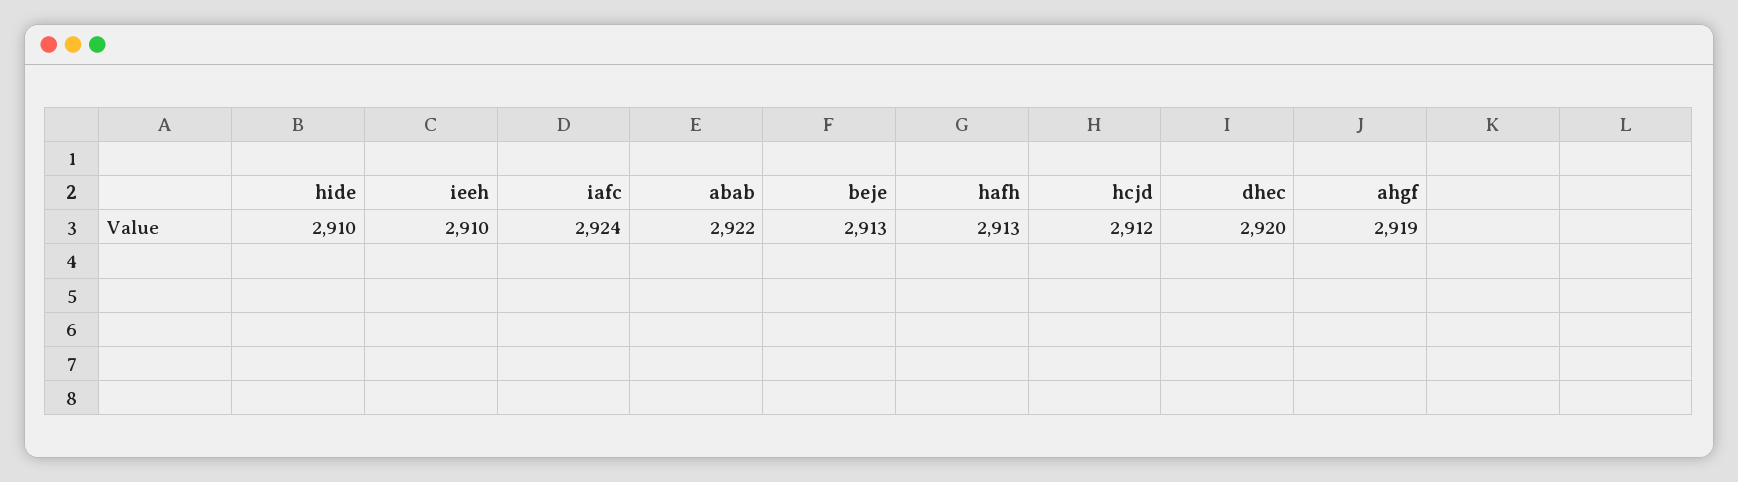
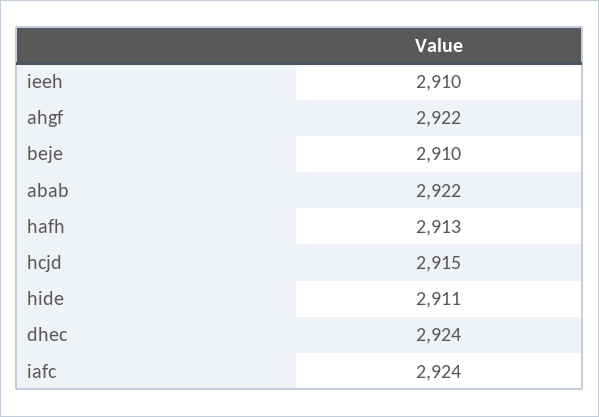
  {
-   "hide": 2910,
+   "hide": 2911,
    "ieeh": 2910,
    "iafc": 2924,
    "abab": 2922,
-   "beje": 2913,
+   "beje": 2910,
    "hafh": 2913,
-   "hcjd": 2912,
+   "hcjd": 2915,
-   "dhec": 2920,
+   "dhec": 2924,
-   "ahgf": 2919
+   "ahgf": 2922
  }

